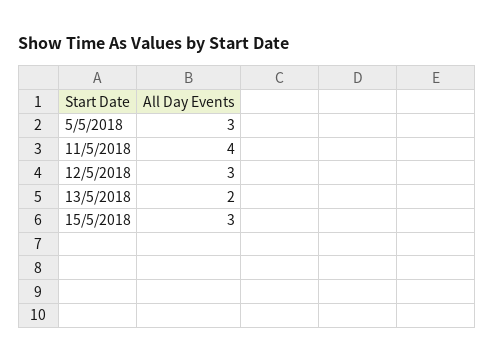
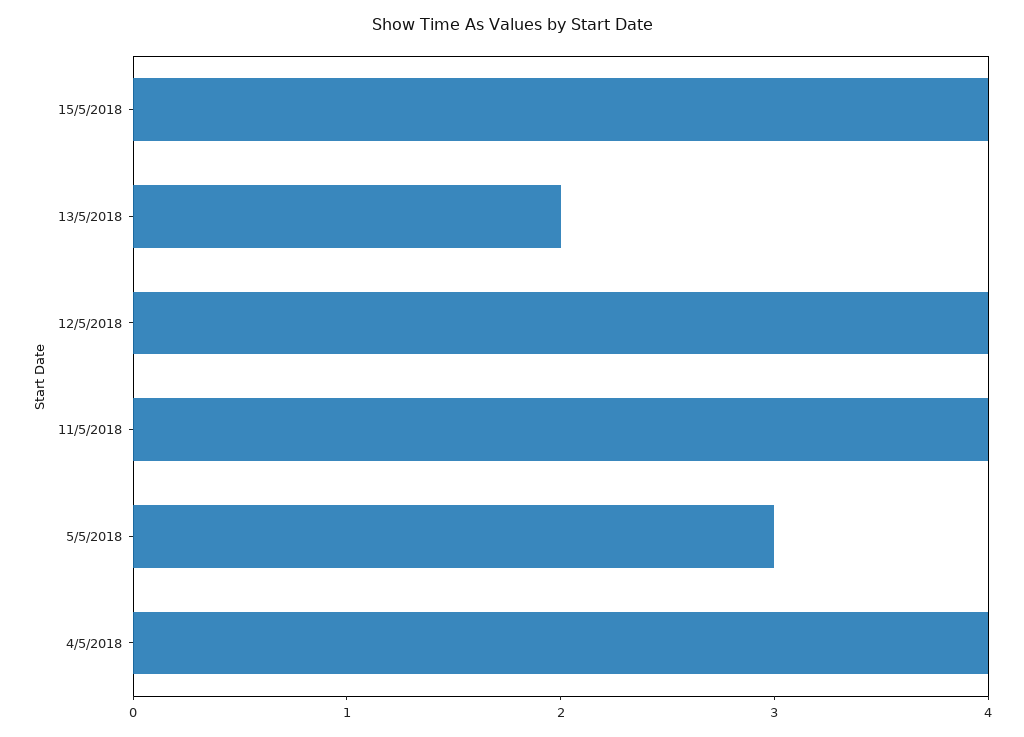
  {
    "5/5/2018": 3,
    "11/5/2018": 4,
-   "12/5/2018": 3,
+   "12/5/2018": 4,
    "13/5/2018": 2,
-   "15/5/2018": 3
+   "15/5/2018": 4,
+   "4/5/2018": 4
  }

